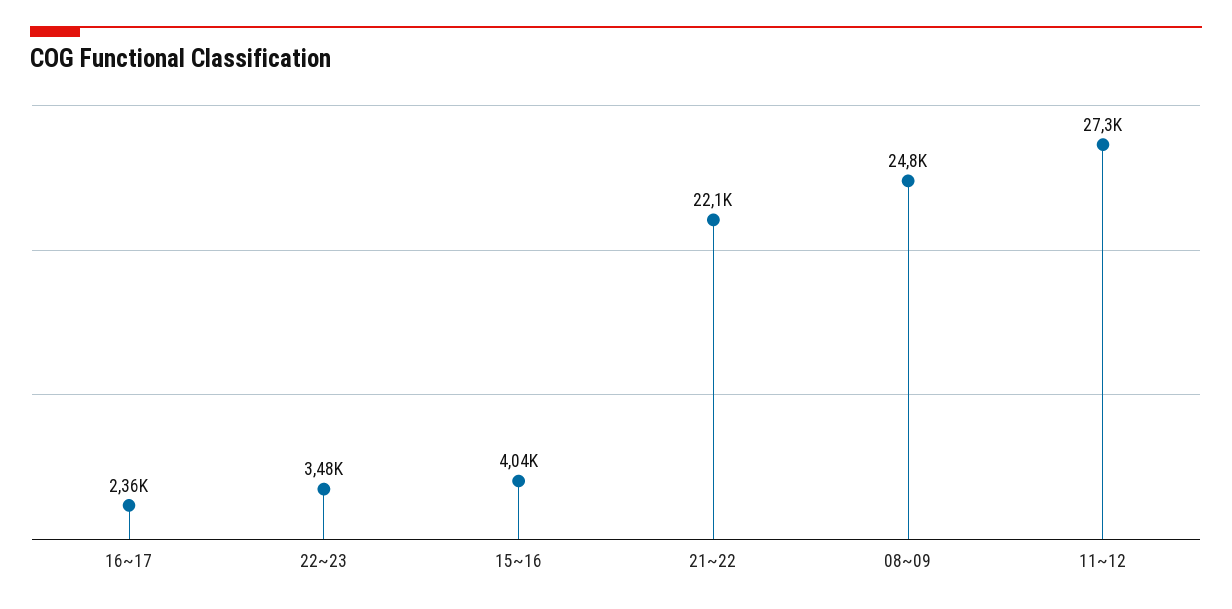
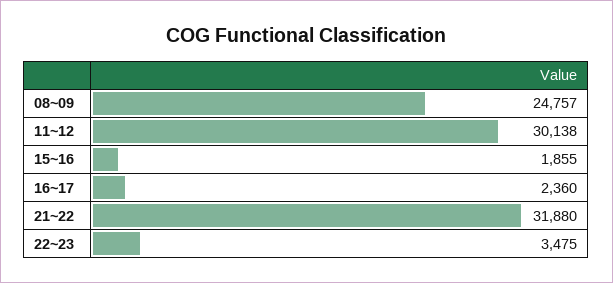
  {
    "16~17": 2360,
    "22~23": 3475,
-   "15~16": 4040,
+   "15~16": 1855,
-   "21~22": 22100,
+   "21~22": 31880,
    "08~09": 24757,
-   "11~12": 27300
+   "11~12": 30138
  }

